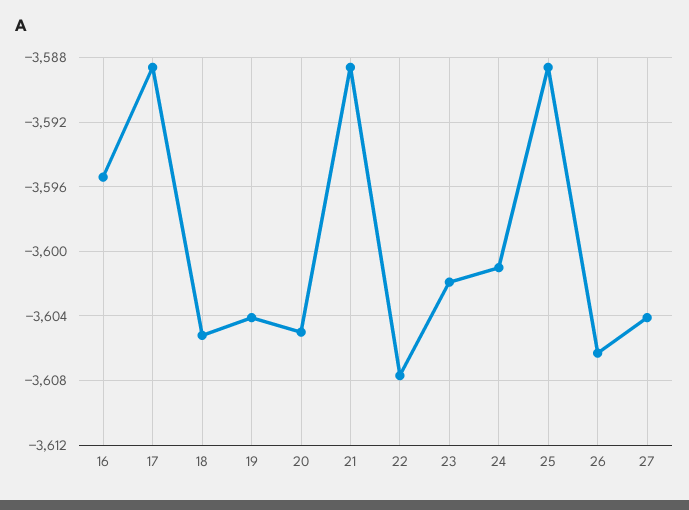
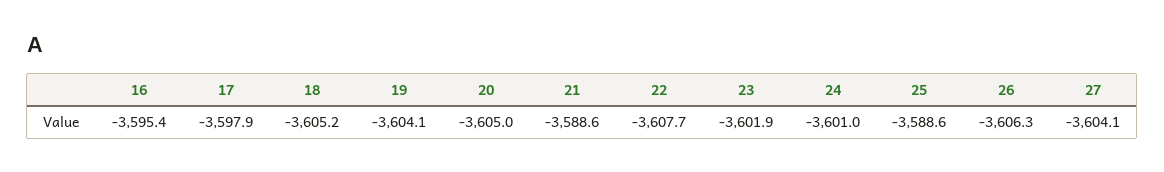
  {
    "16": -3595.4,
-   "17": -3588.5,
+   "17": -3597.9,
    "18": -3605.2,
    "19": -3604.1,
    "20": -3605,
    "21": -3588.6,
    "22": -3607.7,
    "23": -3601.9,
    "24": -3601,
    "25": -3588.6,
    "26": -3606.3,
    "27": -3604.1
  }

